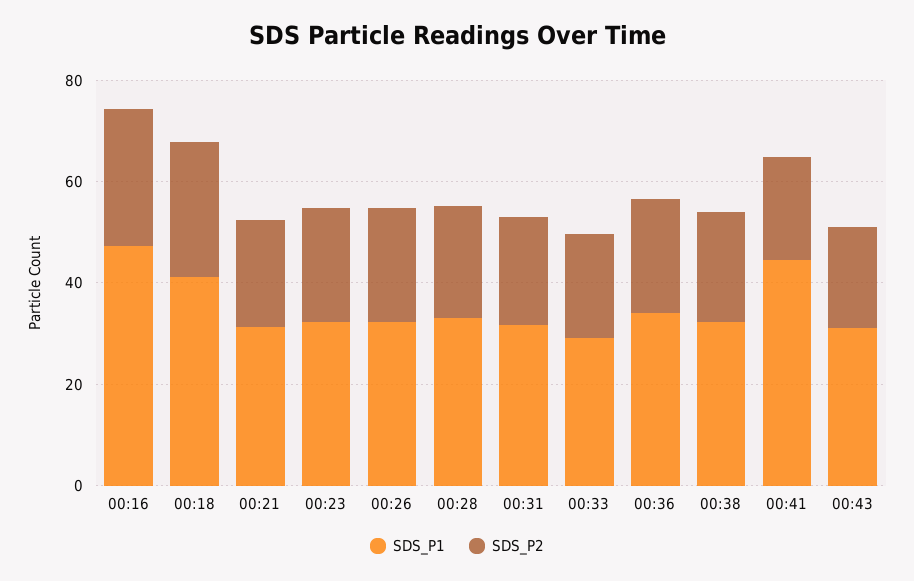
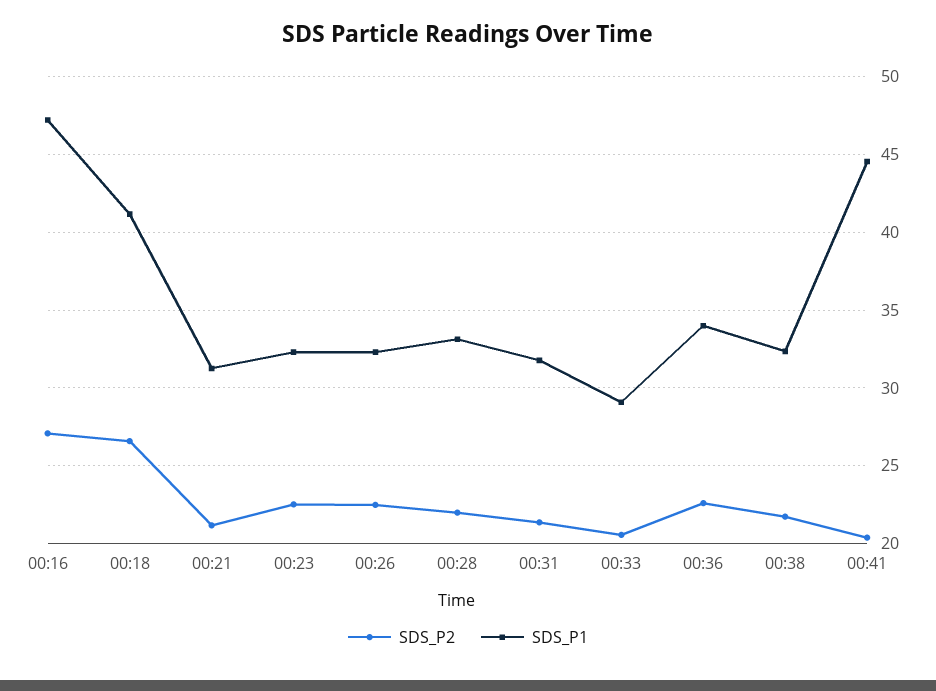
  {
    "SDS_P1": {
      "00:16": 47,
      "00:18": 41,
      "00:21": 31.5,
      "00:23": 32.5,
      "00:26": 32.5,
      "00:28": 33,
      "00:31": 32,
      "00:33": 29,
      "00:36": 34,
      "00:38": 32.5,
-     "00:41": 44.5,
+     "00:41": 44.5
-     "00:43": 30
    },
    "SDS_P2": {
      "00:16": 27,
      "00:18": 26.5,
      "00:21": 21,
      "00:23": 22.5,
      "00:26": 22.5,
      "00:28": 22,
      "00:31": 21.5,
      "00:33": 20.5,
      "00:36": 22.5,
      "00:38": 21.5,
-     "00:41": 20.5,
+     "00:41": 20.5
-     "00:43": 20
    }
  }

